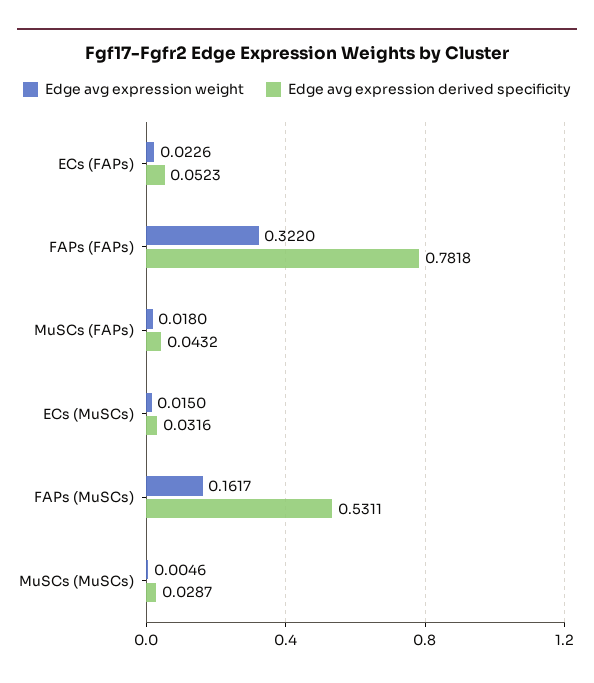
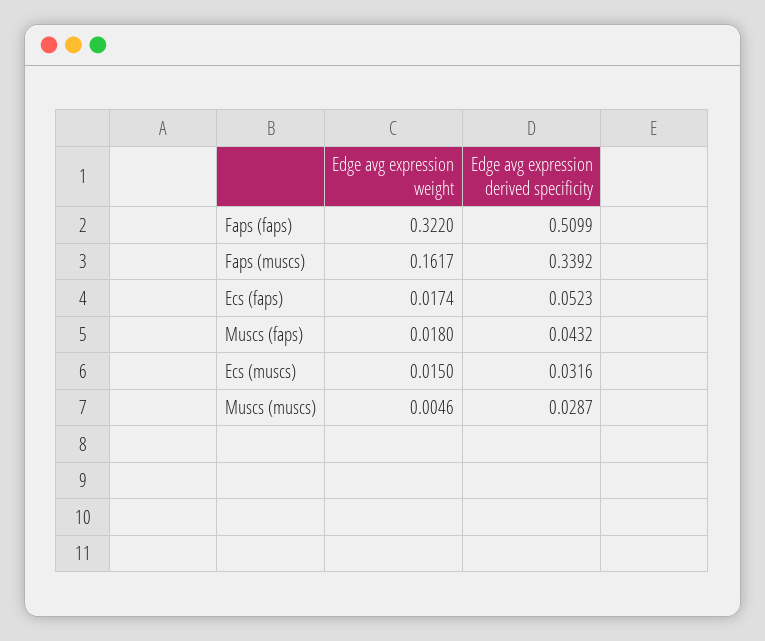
  {
    "Edge avg expression weight": {
-     "ECs (FAPs)": 0.0226,
+     "ECs (FAPs)": 0.0174,
      "FAPs (FAPs)": 0.322,
      "MuSCs (FAPs)": 0.018,
      "ECs (MuSCs)": 0.015,
      "FAPs (MuSCs)": 0.1617,
      "MuSCs (MuSCs)": 0.0046
    },
    "Edge avg expression derived specificity": {
      "ECs (FAPs)": 0.0523,
-     "FAPs (FAPs)": 0.7818,
+     "FAPs (FAPs)": 0.5099,
      "MuSCs (FAPs)": 0.0432,
      "ECs (MuSCs)": 0.0316,
-     "FAPs (MuSCs)": 0.5311,
+     "FAPs (MuSCs)": 0.3392,
      "MuSCs (MuSCs)": 0.0287
    }
  }

